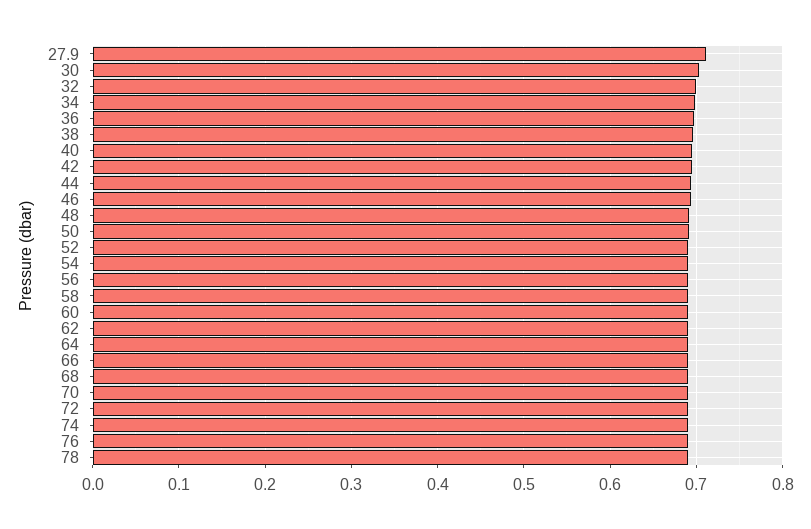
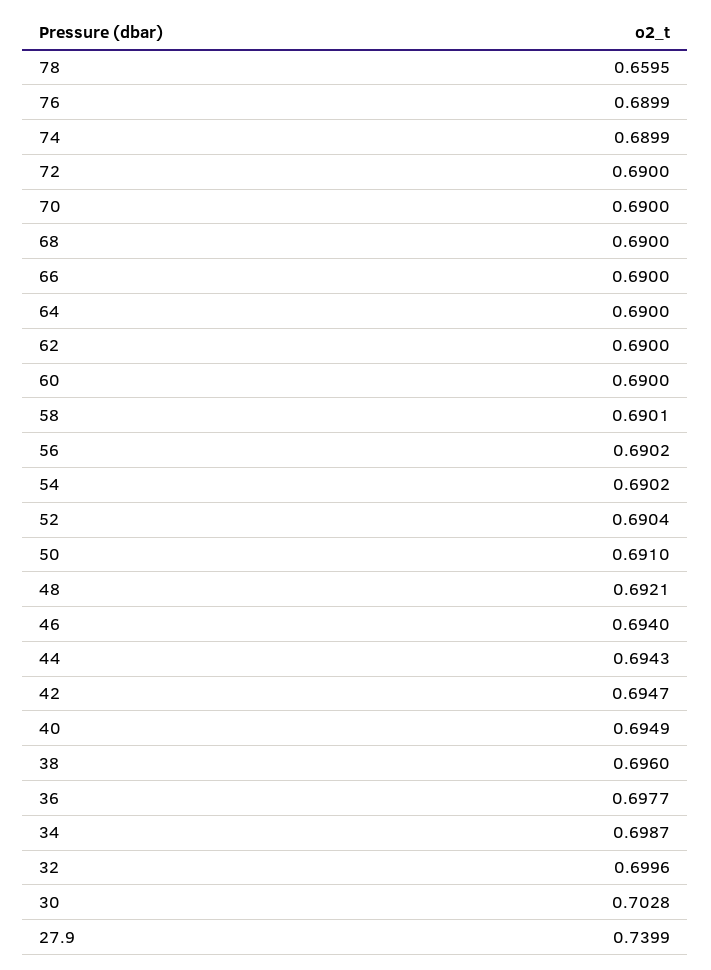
  {
-   "27.9": 0.71,
+   "27.9": 0.7399,
    "30": 0.7028,
    "32": 0.6996,
    "34": 0.6987,
    "36": 0.6977,
    "38": 0.696,
    "40": 0.6949,
    "42": 0.6947,
    "44": 0.6943,
    "46": 0.694,
    "48": 0.6921,
    "50": 0.691,
    "52": 0.6904,
    "54": 0.6902,
    "56": 0.6902,
    "58": 0.6901,
    "60": 0.69,
    "62": 0.69,
    "64": 0.69,
    "66": 0.69,
    "68": 0.69,
    "70": 0.69,
    "72": 0.69,
    "74": 0.6899,
    "76": 0.6899,
-   "78": 0.69
+   "78": 0.6595
  }

